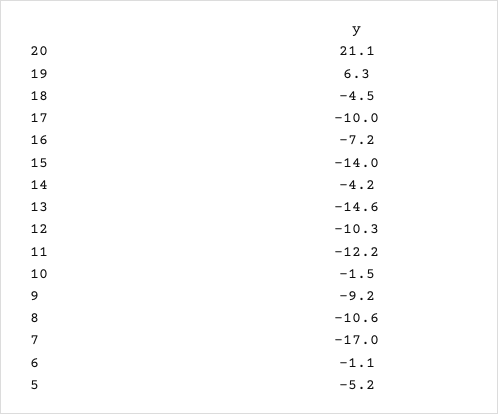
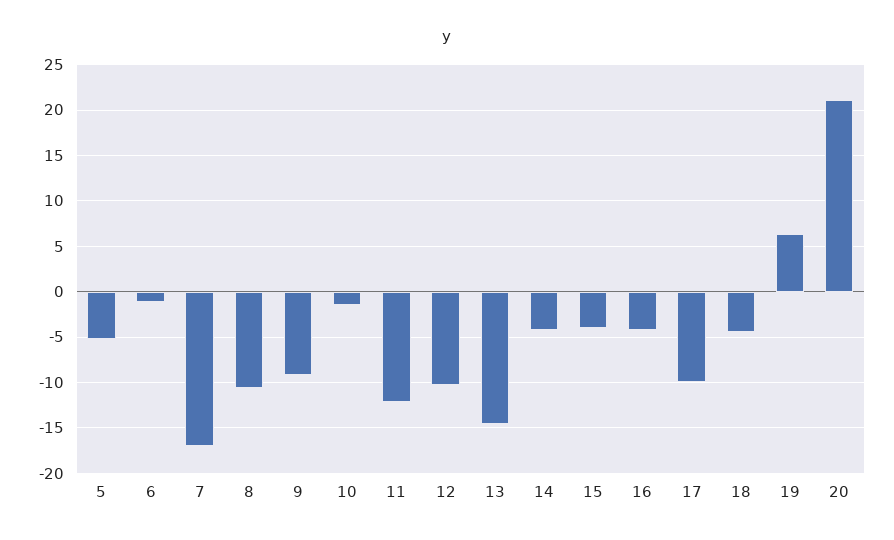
  {
    "20": 21.1,
    "19": 6.3,
    "18": -4.5,
    "17": -10,
-   "16": -7.2,
+   "16": -4,
-   "15": -14,
+   "15": -4,
    "14": -4.2,
    "13": -14.6,
    "12": -10.3,
    "11": -12.2,
    "10": -1.5,
    "9": -9.2,
    "8": -10.6,
    "7": -17,
    "6": -1.1,
    "5": -5.2
  }

